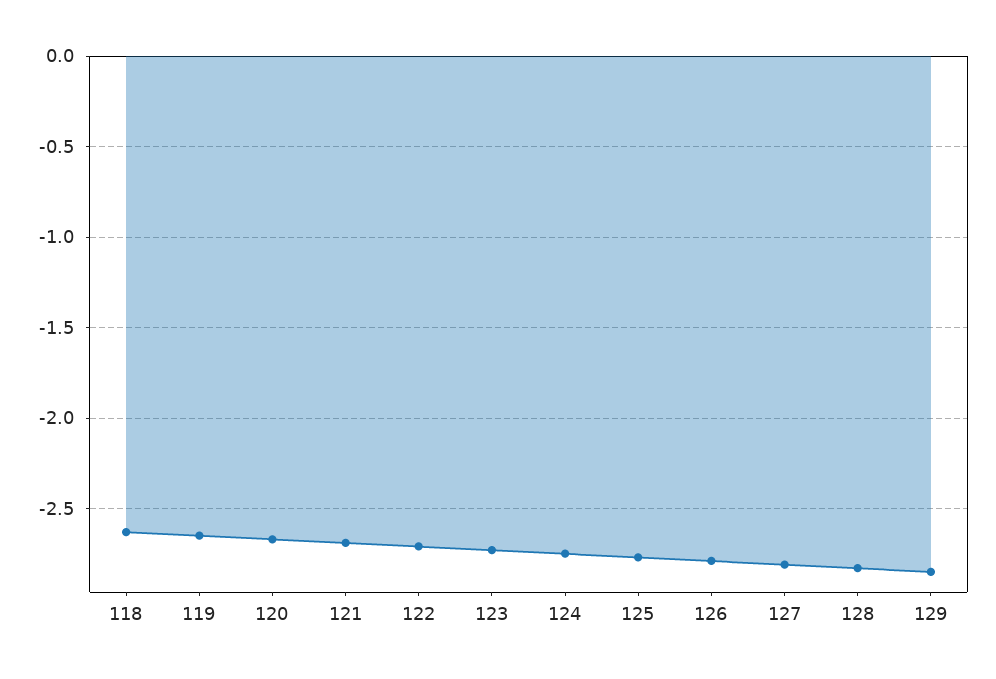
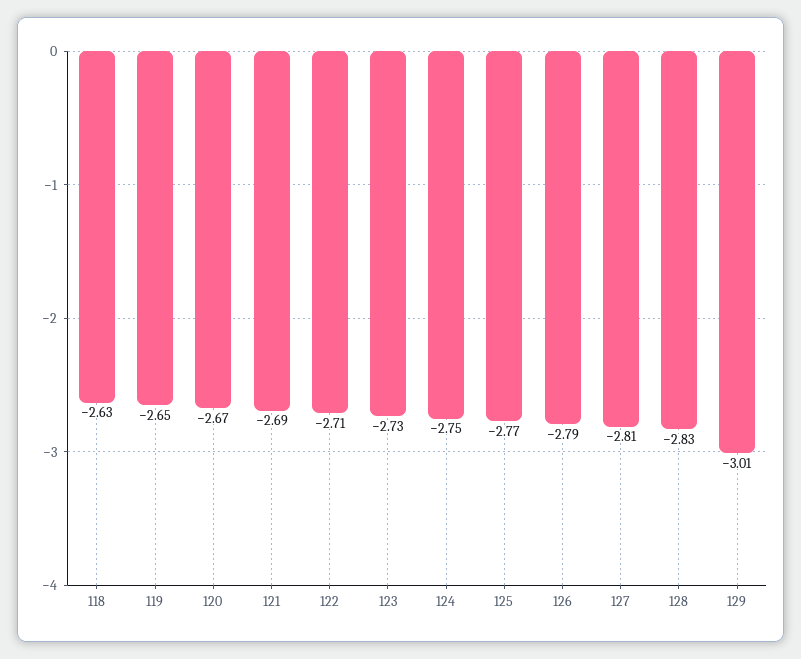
  {
    "118": -2.63,
    "119": -2.65,
    "120": -2.67,
    "121": -2.69,
    "122": -2.71,
    "123": -2.73,
    "124": -2.75,
    "125": -2.77,
    "126": -2.79,
    "127": -2.81,
    "128": -2.83,
-   "129": -2.85
+   "129": -3.01
  }

